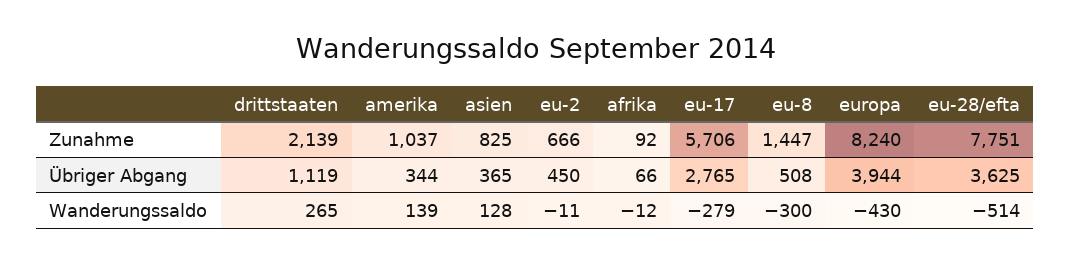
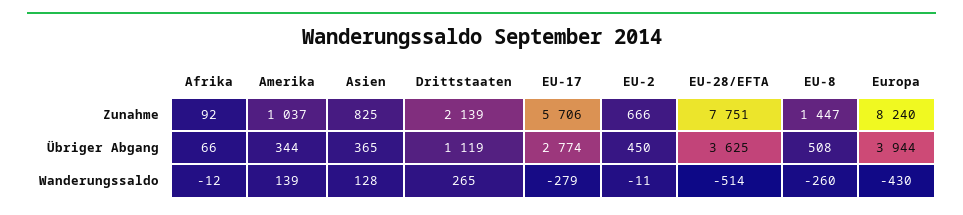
  {
    "drittstaaten": {
      "Zunahme": 2139,
      "Übriger Abgang": 1119,
      "Wanderungssaldo": 265
    },
    "amerika": {
      "Zunahme": 1037,
      "Übriger Abgang": 344,
      "Wanderungssaldo": 139
    },
    "asien": {
      "Zunahme": 825,
      "Übriger Abgang": 365,
      "Wanderungssaldo": 128
    },
    "eu-2": {
      "Zunahme": 666,
      "Übriger Abgang": 450,
      "Wanderungssaldo": -11
    },
    "afrika": {
      "Zunahme": 92,
      "Übriger Abgang": 66,
      "Wanderungssaldo": -12
    },
    "eu-17": {
      "Zunahme": 5706,
-     "Übriger Abgang": 2765,
+     "Übriger Abgang": 2774,
      "Wanderungssaldo": -279
    },
    "eu-8": {
      "Zunahme": 1447,
      "Übriger Abgang": 508,
-     "Wanderungssaldo": -300
+     "Wanderungssaldo": -260
    },
    "europa": {
      "Zunahme": 8240,
      "Übriger Abgang": 3944,
      "Wanderungssaldo": -430
    },
    "eu-28/efta": {
      "Zunahme": 7751,
      "Übriger Abgang": 3625,
      "Wanderungssaldo": -514
    }
  }

